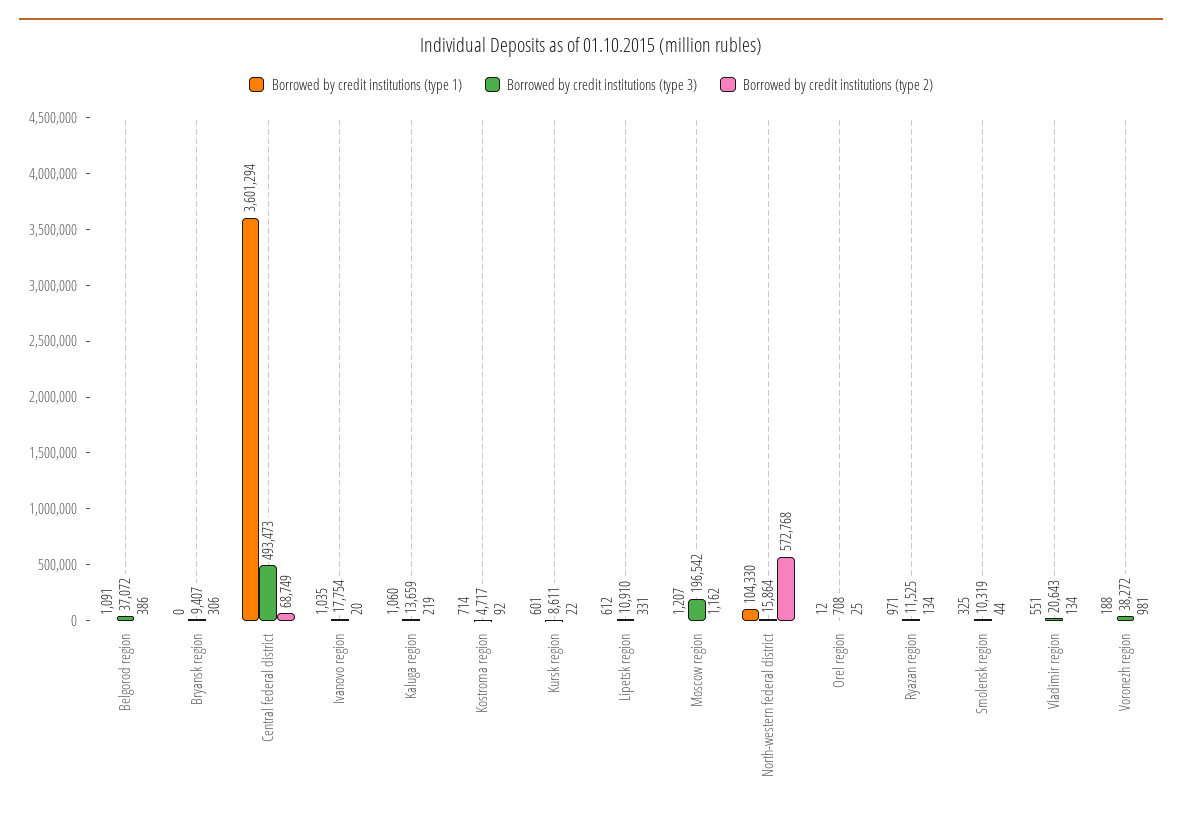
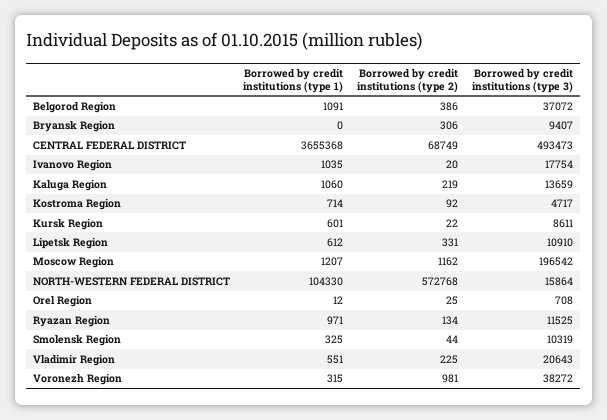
  {
    "Borrowed by credit institutions (type 1)": {
      "Belgorod region": 1091,
      "Bryansk region": 0,
-     "Central federal district": 3601294,
+     "Central federal district": 3655368,
      "Ivanovo region": 1035,
      "Kaluga region": 1060,
      "Kostroma region": 714,
      "Kursk region": 601,
      "Lipetsk region": 612,
      "Moscow region": 1207,
      "North-western federal district": 104330,
      "Orel region": 12,
      "Ryazan region": 971,
      "Smolensk region": 325,
      "Vladimir region": 551,
-     "Voronezh region": 188
+     "Voronezh region": 315
    },
    "Borrowed by credit institutions (type 3)": {
      "Belgorod region": 37072,
      "Bryansk region": 9407,
      "Central federal district": 493473,
      "Ivanovo region": 17754,
      "Kaluga region": 13659,
      "Kostroma region": 4717,
      "Kursk region": 8611,
      "Lipetsk region": 10910,
      "Moscow region": 196542,
      "North-western federal district": 15864,
      "Orel region": 708,
      "Ryazan region": 11525,
      "Smolensk region": 10319,
      "Vladimir region": 20643,
      "Voronezh region": 38272
    },
    "Borrowed by credit institutions (type 2)": {
      "Belgorod region": 386,
      "Bryansk region": 306,
      "Central federal district": 68749,
      "Ivanovo region": 20,
      "Kaluga region": 219,
      "Kostroma region": 92,
      "Kursk region": 22,
      "Lipetsk region": 331,
      "Moscow region": 1162,
      "North-western federal district": 572768,
      "Orel region": 25,
      "Ryazan region": 134,
      "Smolensk region": 44,
-     "Vladimir region": 134,
+     "Vladimir region": 225,
      "Voronezh region": 981
    }
  }

